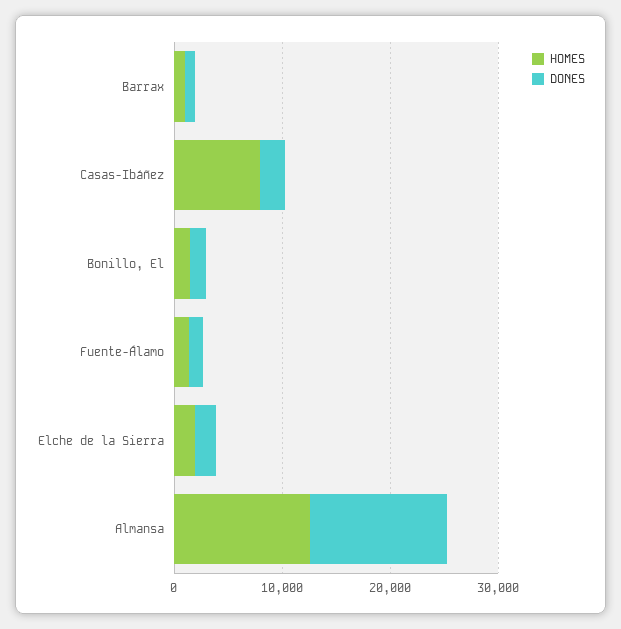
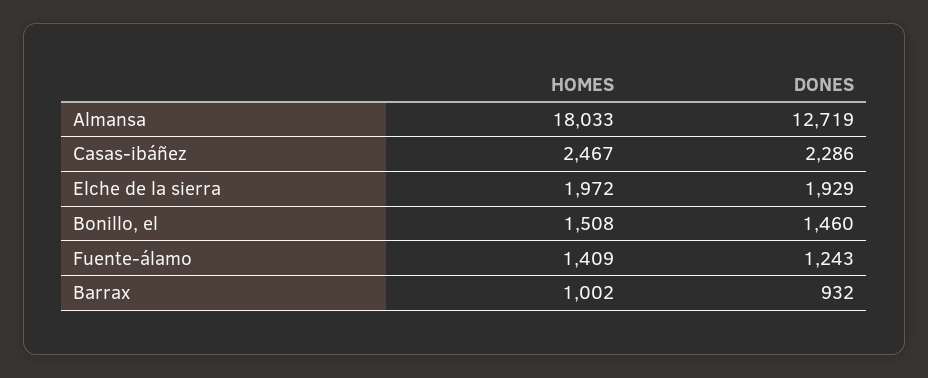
  {
    "HOMES": {
      "Barrax": 1002,
-     "Casas-Ibáñez": 8000,
+     "Casas-Ibáñez": 2467,
      "Bonillo, El": 1508,
      "Fuente-Álamo": 1409,
      "Elche de la Sierra": 1972,
-     "Almansa": 12000
+     "Almansa": 18033
    },
    "DONES": {
      "Barrax": 932,
      "Casas-Ibáñez": 2286,
      "Bonillo, El": 1460,
      "Fuente-Álamo": 1243,
      "Elche de la Sierra": 1929,
      "Almansa": 12719
    }
  }

